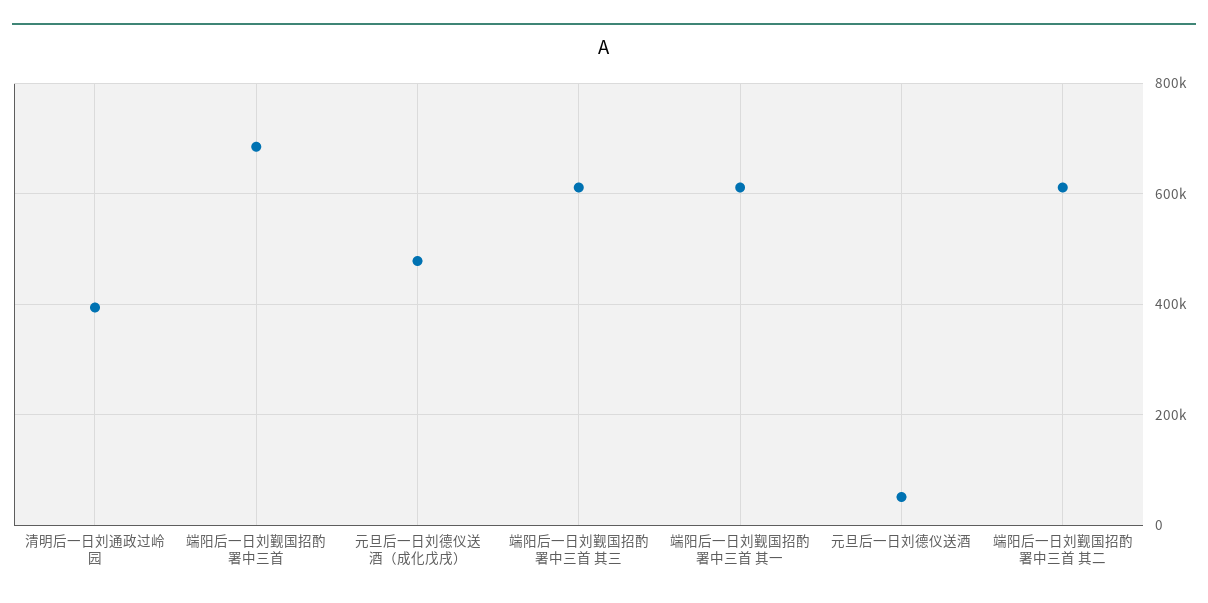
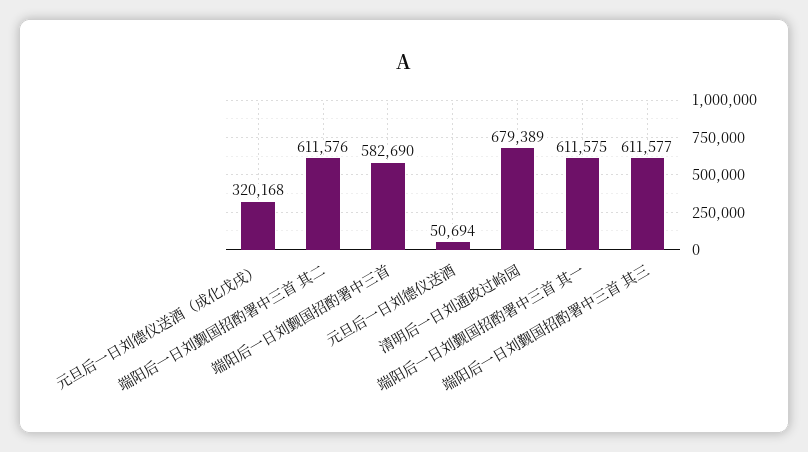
  {
-   "清明后一日刘通政过岭园": 400000,
+   "清明后一日刘通政过岭园": 679389,
-   "端阳后一日刘觐国招酌署中三首": 680000,
+   "端阳后一日刘觐国招酌署中三首": 582690,
-   "元旦后一日刘德仪送酒（成化戊戌）": 480000,
+   "元旦后一日刘德仪送酒（成化戊戌）": 320168,
    "端阳后一日刘觐国招酌署中三首 其三": 611577,
    "端阳后一日刘觐国招酌署中三首 其一": 611575,
    "元旦后一日刘德仪送酒": 50694,
    "端阳后一日刘觐国招酌署中三首 其二": 611576
  }

